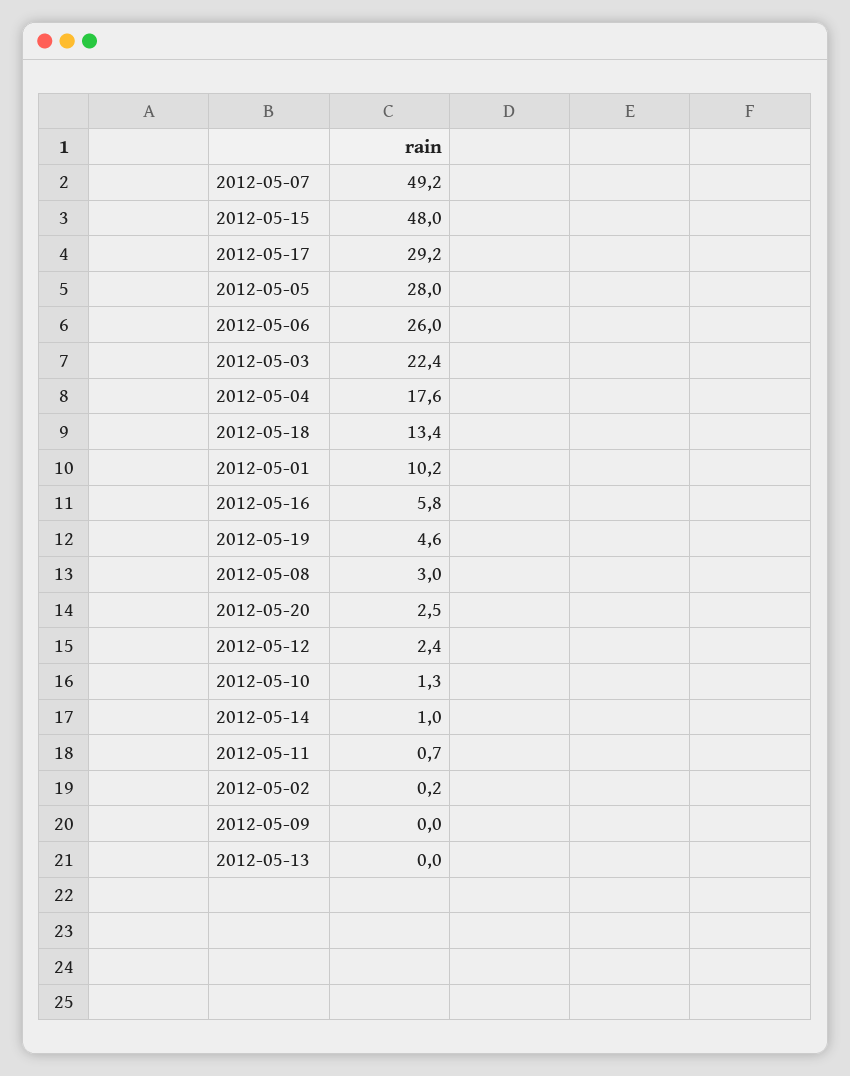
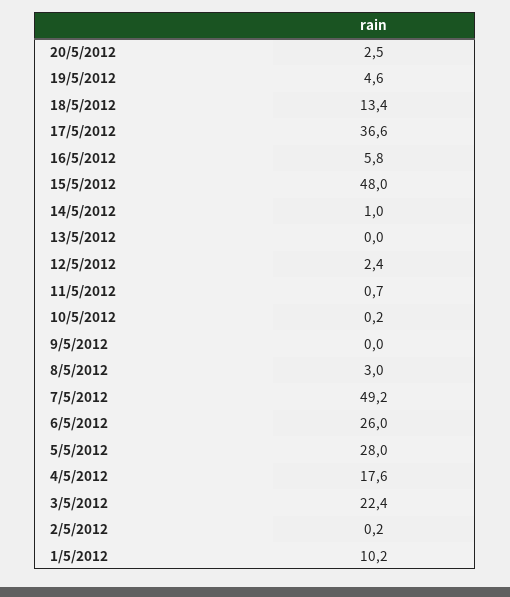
  {
    "2012-05-07": 49.2,
    "2012-05-15": 48,
-   "2012-05-17": 29.2,
+   "2012-05-17": 36.6,
    "2012-05-05": 28,
    "2012-05-06": 26,
    "2012-05-03": 22.4,
    "2012-05-04": 17.6,
    "2012-05-18": 13.4,
    "2012-05-01": 10.2,
    "2012-05-16": 5.8,
    "2012-05-19": 4.6,
    "2012-05-08": 3,
    "2012-05-20": 2.5,
    "2012-05-12": 2.4,
-   "2012-05-10": 1.3,
+   "2012-05-10": 0.2,
    "2012-05-14": 1,
    "2012-05-11": 0.7,
    "2012-05-02": 0.2,
    "2012-05-09": 0,
    "2012-05-13": 0
  }

